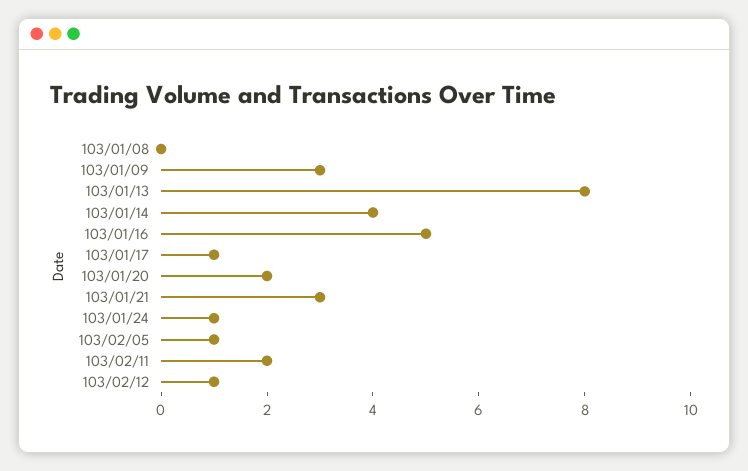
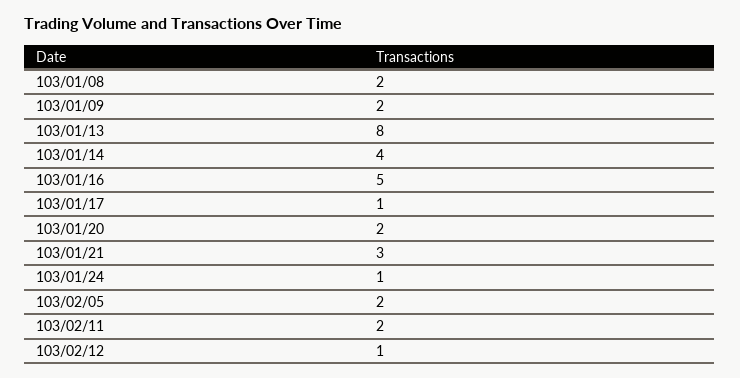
  {
-   "103/01/08": 0,
+   "103/01/08": 2,
-   "103/01/09": 3,
+   "103/01/09": 2,
    "103/01/13": 8,
    "103/01/14": 4,
    "103/01/16": 5,
    "103/01/17": 1,
    "103/01/20": 2,
    "103/01/21": 3,
    "103/01/24": 1,
-   "103/02/05": 1,
+   "103/02/05": 2,
    "103/02/11": 2,
    "103/02/12": 1
  }

